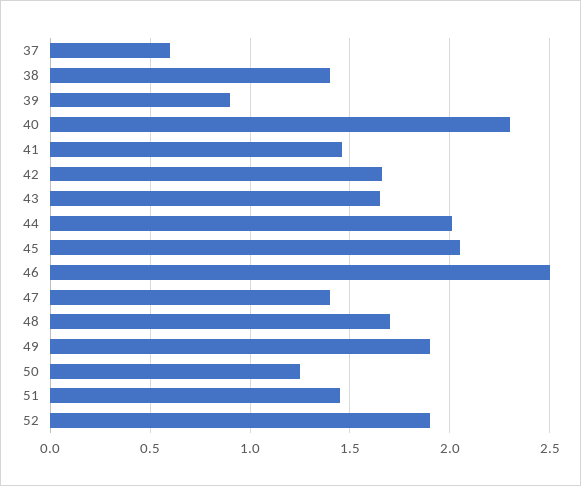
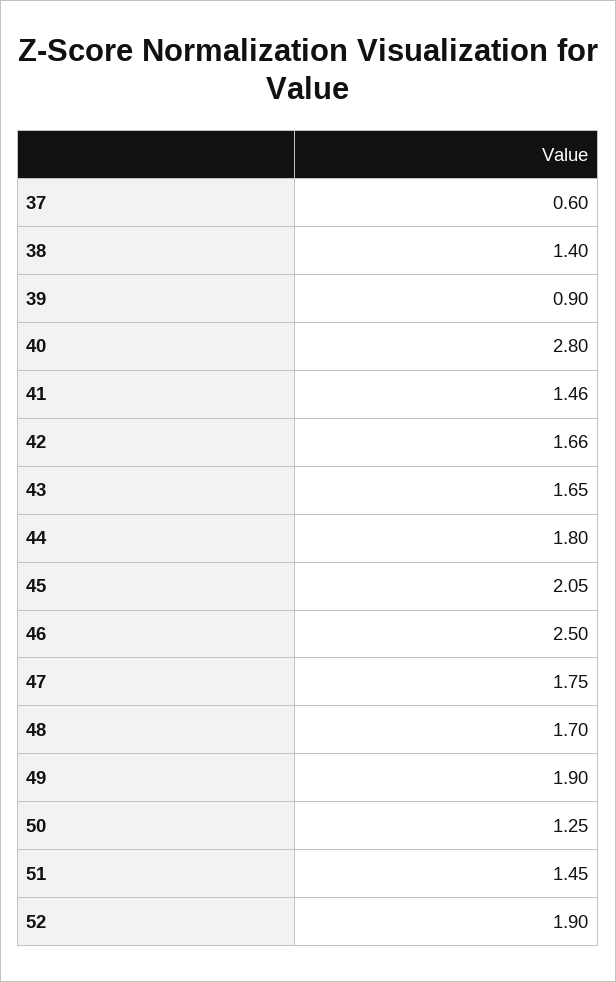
  {
    "37": 0.6,
    "38": 1.4,
    "39": 0.9,
-   "40": 2.3,
+   "40": 2.8,
    "41": 1.46,
    "42": 1.66,
    "43": 1.65,
-   "44": 2,
+   "44": 1.8,
    "45": 2.05,
    "46": 2.5,
-   "47": 1.4,
+   "47": 1.75,
    "48": 1.7,
    "49": 1.9,
    "50": 1.25,
    "51": 1.45,
    "52": 1.9
  }

